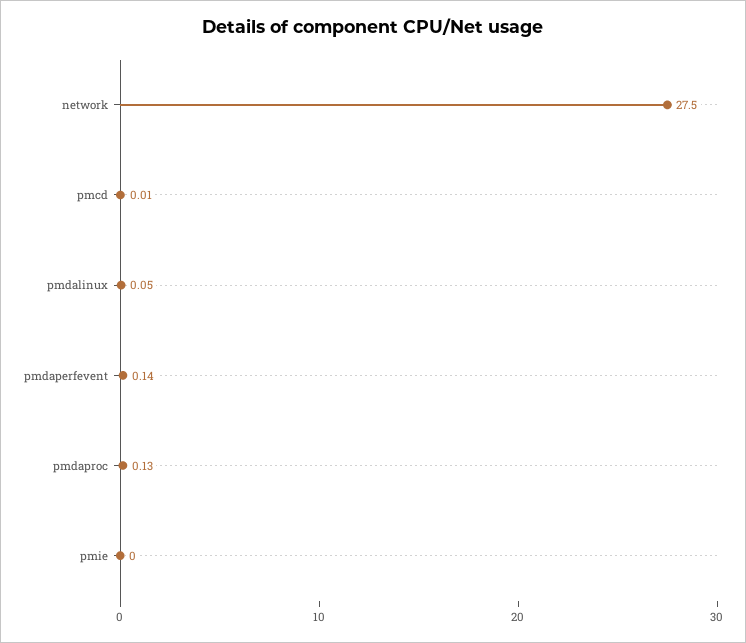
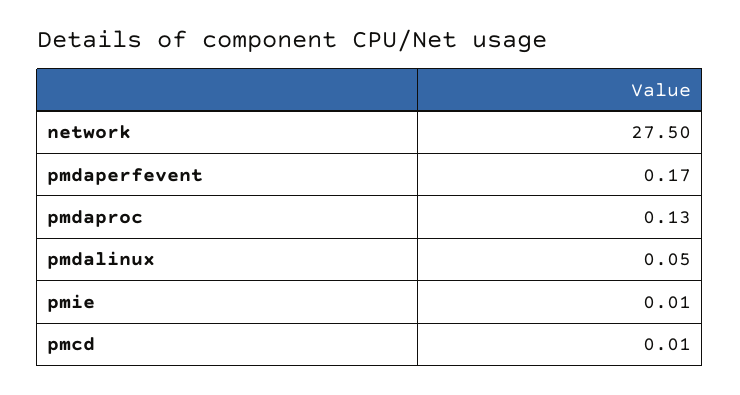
  {
    "network": 27.5,
    "pmcd": 0.01,
    "pmdalinux": 0.05,
-   "pmdaperfevent": 0.14,
+   "pmdaperfevent": 0.17,
    "pmdaproc": 0.13,
-   "pmie": 0
+   "pmie": 0.01
  }

